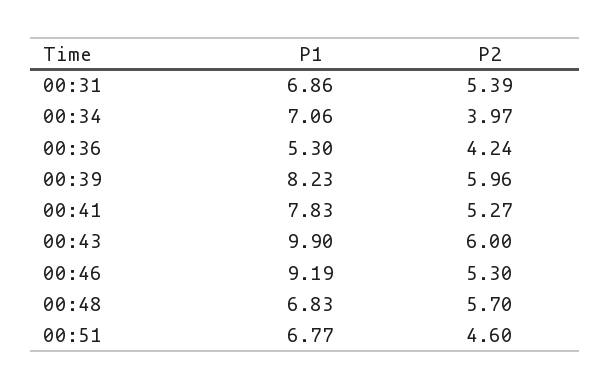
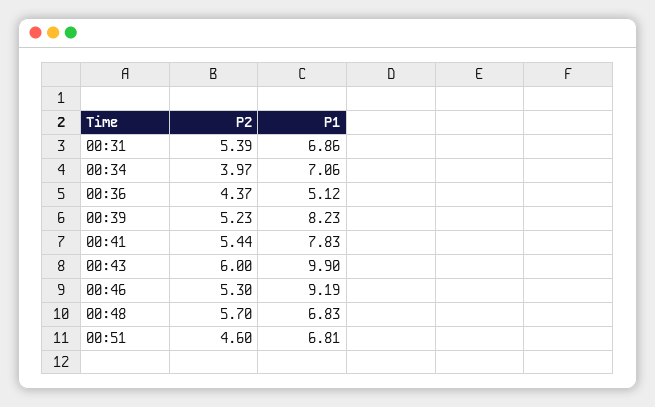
  {
    "P1": {
      "00:31": 6.86,
      "00:34": 7.06,
-     "00:36": 5.3,
+     "00:36": 5.12,
      "00:39": 8.23,
      "00:41": 7.83,
      "00:43": 9.9,
      "00:46": 9.19,
      "00:48": 6.83,
-     "00:51": 6.77
+     "00:51": 6.81
    },
    "P2": {
      "00:31": 5.39,
      "00:34": 3.97,
-     "00:36": 4.24,
+     "00:36": 4.37,
-     "00:39": 5.96,
+     "00:39": 5.23,
-     "00:41": 5.27,
+     "00:41": 5.44,
      "00:43": 6,
      "00:46": 5.3,
      "00:48": 5.7,
      "00:51": 4.6
    }
  }

